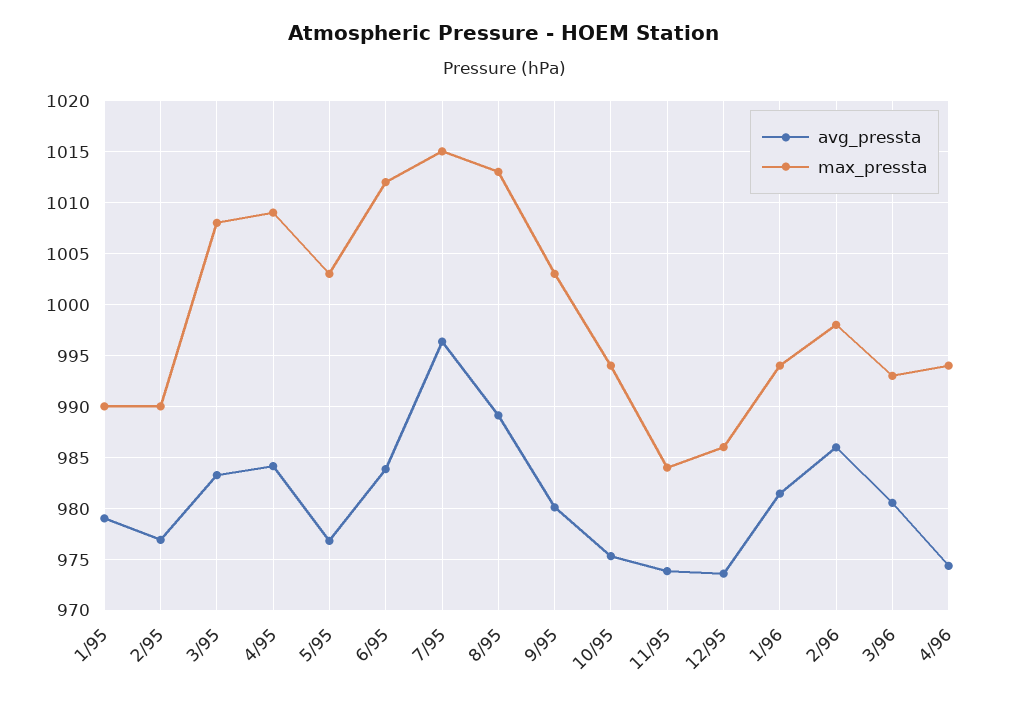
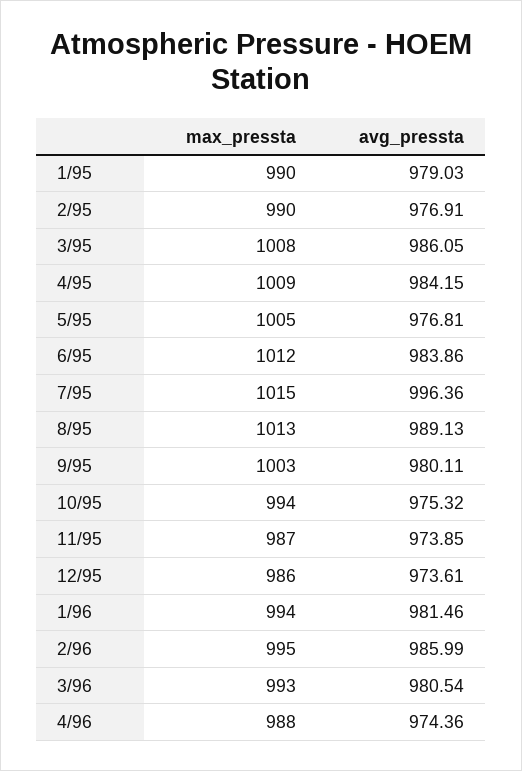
  {
    "avg_pressta": {
      "1/95": 979.03,
      "2/95": 976.91,
-     "3/95": 983,
+     "3/95": 986.05,
      "4/95": 984.15,
      "5/95": 976.81,
      "6/95": 983.86,
      "7/95": 996.36,
      "8/95": 989.13,
      "9/95": 980.11,
      "10/95": 975.32,
      "11/95": 973.85,
      "12/95": 973.61,
      "1/96": 981.46,
      "2/96": 985.99,
      "3/96": 980.54,
      "4/96": 974.36
    },
    "max_pressta": {
      "1/95": 990,
      "2/95": 990,
      "3/95": 1008,
      "4/95": 1009,
-     "5/95": 1003,
+     "5/95": 1005,
      "6/95": 1012,
      "7/95": 1015,
      "8/95": 1013,
      "9/95": 1003,
      "10/95": 994,
-     "11/95": 984,
+     "11/95": 987,
      "12/95": 986,
      "1/96": 994,
-     "2/96": 998,
+     "2/96": 995,
      "3/96": 993,
-     "4/96": 994
+     "4/96": 988
    }
  }

